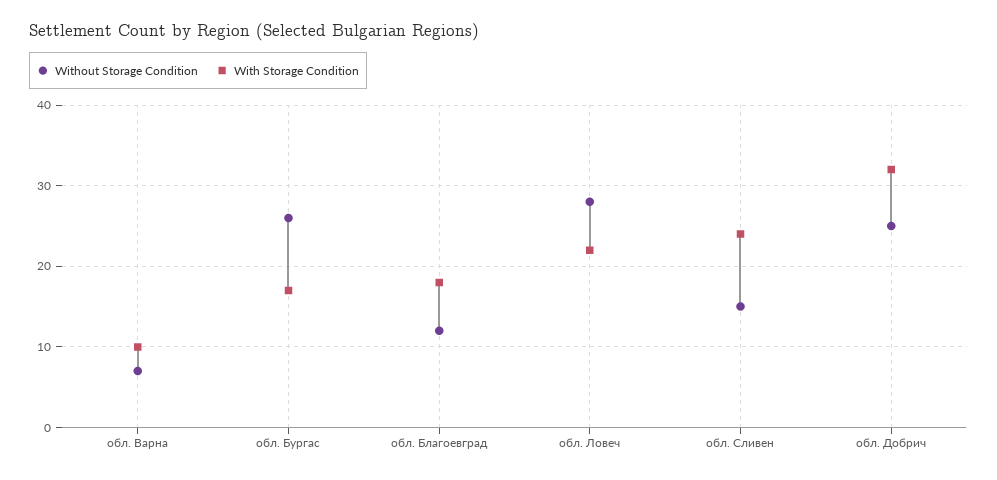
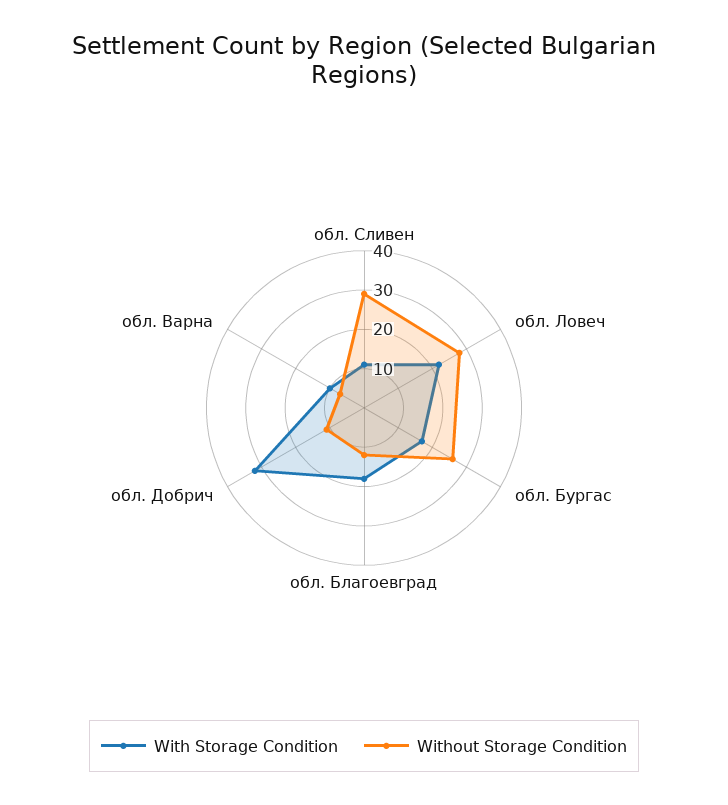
  {
    "Without Storage Condition": {
      "обл. Варна": 7,
      "обл. Бургас": 26,
      "обл. Благоевград": 12,
      "обл. Ловеч": 28,
-     "обл. Сливен": 15,
+     "обл. Сливен": 30,
-     "обл. Добрич": 25
+     "обл. Добрич": 10
    },
    "With Storage Condition": {
      "обл. Варна": 10,
      "обл. Бургас": 17,
      "обл. Благоевград": 18,
      "обл. Ловеч": 22,
-     "обл. Сливен": 24,
+     "обл. Сливен": 10,
      "обл. Добрич": 32
    }
  }

